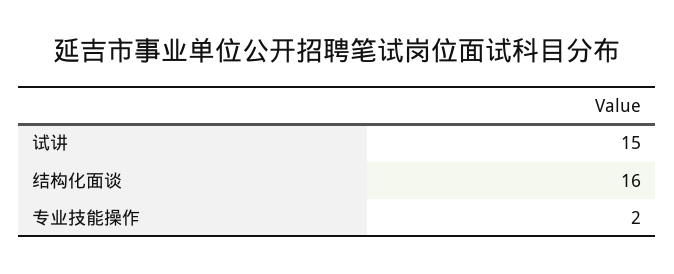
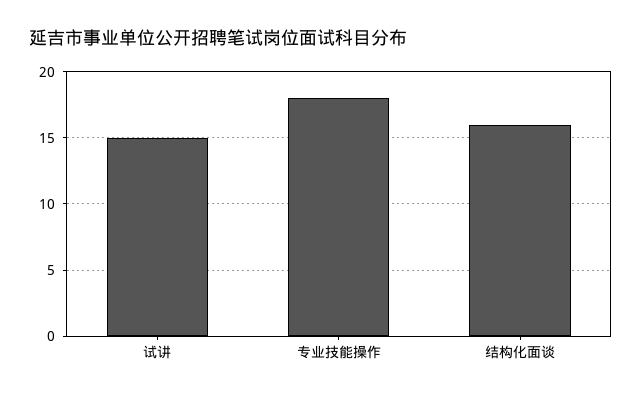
  {
    "试讲": 15,
    "结构化面谈": 16,
-   "专业技能操作": 2
+   "专业技能操作": 18
  }

